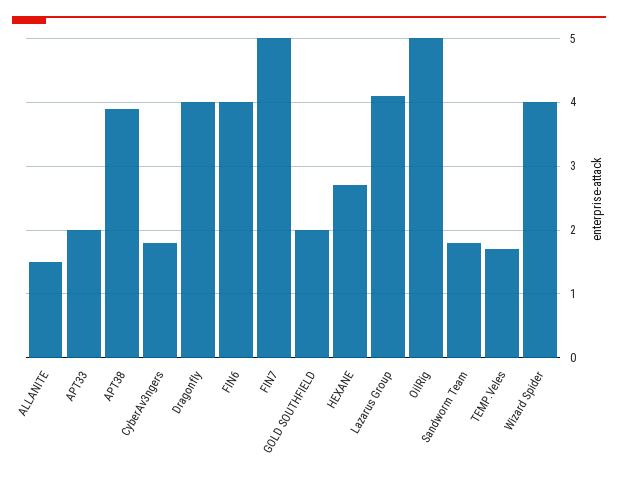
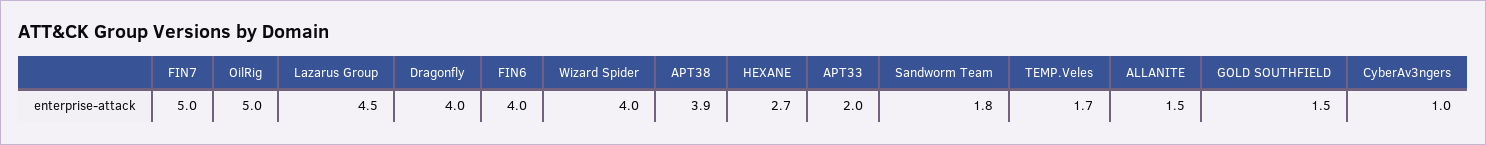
  {
    "ALLANITE": 1.5,
    "APT33": 2,
    "APT38": 3.9,
-   "CyberAv3ngers": 1.8,
+   "CyberAv3ngers": 1,
    "Dragonfly": 4,
    "FIN6": 4,
    "FIN7": 5,
-   "GOLD SOUTHFIELD": 2,
+   "GOLD SOUTHFIELD": 1.5,
    "HEXANE": 2.7,
-   "Lazarus Group": 4.1,
+   "Lazarus Group": 4.5,
    "OilRig": 5,
    "Sandworm Team": 1.8,
    "TEMP.Veles": 1.7,
    "Wizard Spider": 4
  }

